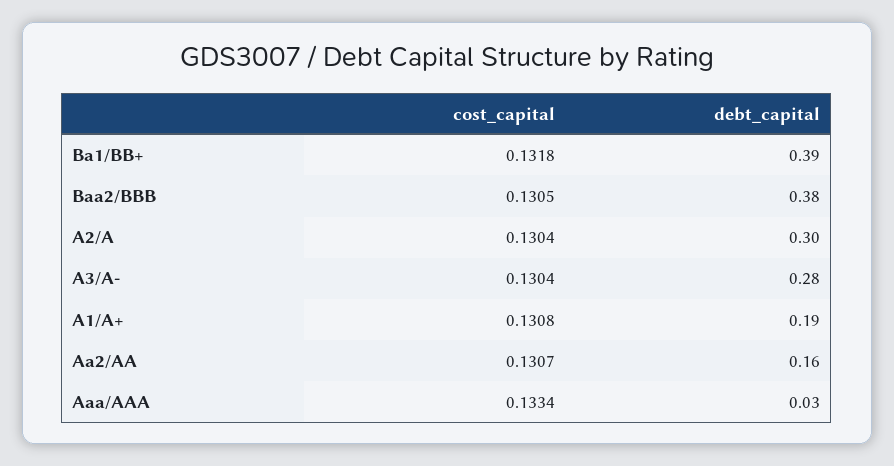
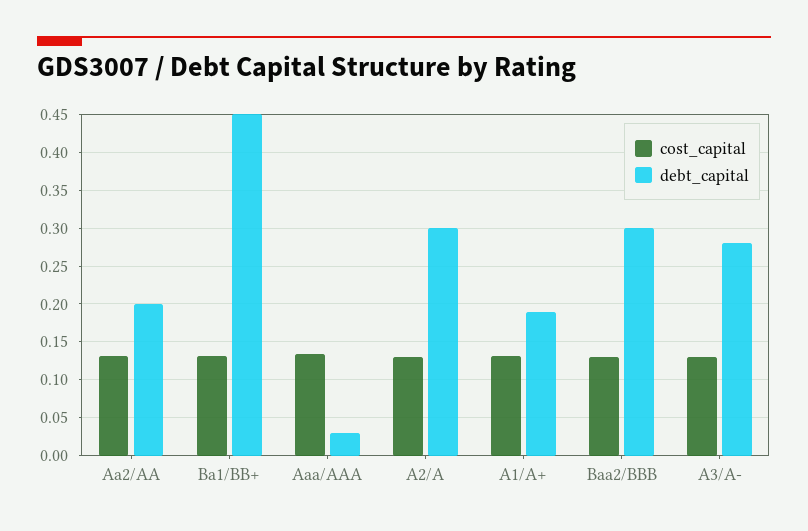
  {
    "cost_capital": {
      "Ba1/BB+": 0.1318,
      "Baa2/BBB": 0.1305,
      "A2/A": 0.1304,
      "A3/A-": 0.1304,
      "A1/A+": 0.1308,
      "Aa2/AA": 0.1307,
      "Aaa/AAA": 0.1334
    },
    "debt_capital": {
-     "Ba1/BB+": 0.39,
+     "Ba1/BB+": 0.45,
-     "Baa2/BBB": 0.38,
+     "Baa2/BBB": 0.3,
      "A2/A": 0.3,
      "A3/A-": 0.28,
      "A1/A+": 0.19,
-     "Aa2/AA": 0.16,
+     "Aa2/AA": 0.2,
      "Aaa/AAA": 0.03
    }
  }

